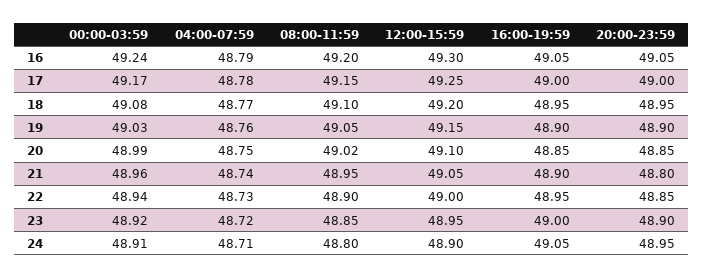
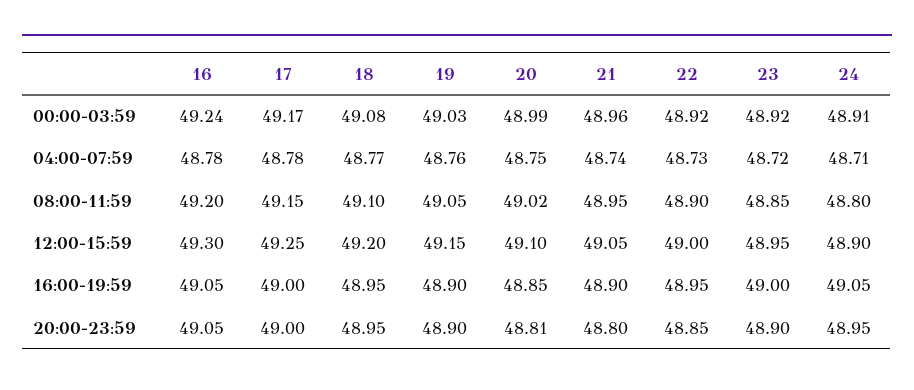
  {
    "00:00-03:59": {
      "16": 49.24,
      "17": 49.17,
      "18": 49.08,
      "19": 49.03,
      "20": 48.99,
      "21": 48.96,
-     "22": 48.94,
+     "22": 48.92,
      "23": 48.92,
      "24": 48.91
    },
    "04:00-07:59": {
-     "16": 48.79,
+     "16": 48.78,
      "17": 48.78,
      "18": 48.77,
      "19": 48.76,
      "20": 48.75,
      "21": 48.74,
      "22": 48.73,
      "23": 48.72,
      "24": 48.71
    },
    "08:00-11:59": {
      "16": 49.2,
      "17": 49.15,
      "18": 49.1,
      "19": 49.05,
      "20": 49.02,
      "21": 48.95,
      "22": 48.9,
      "23": 48.85,
      "24": 48.8
    },
    "12:00-15:59": {
      "16": 49.3,
      "17": 49.25,
      "18": 49.2,
      "19": 49.15,
      "20": 49.1,
      "21": 49.05,
      "22": 49,
      "23": 48.95,
      "24": 48.9
    },
    "16:00-19:59": {
      "16": 49.05,
      "17": 49,
      "18": 48.95,
      "19": 48.9,
      "20": 48.85,
      "21": 48.9,
      "22": 48.95,
      "23": 49,
      "24": 49.05
    },
    "20:00-23:59": {
      "16": 49.05,
      "17": 49,
      "18": 48.95,
      "19": 48.9,
-     "20": 48.85,
+     "20": 48.81,
      "21": 48.8,
      "22": 48.85,
      "23": 48.9,
      "24": 48.95
    }
  }

